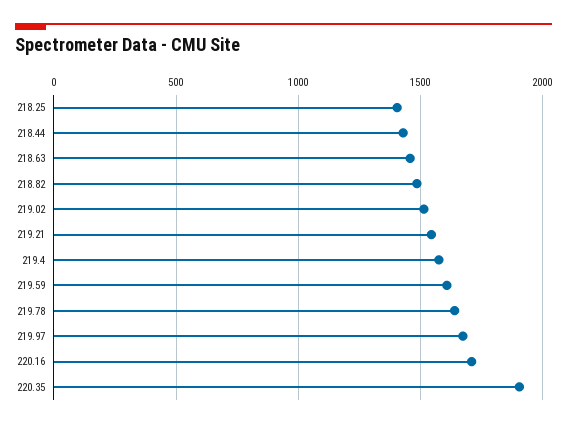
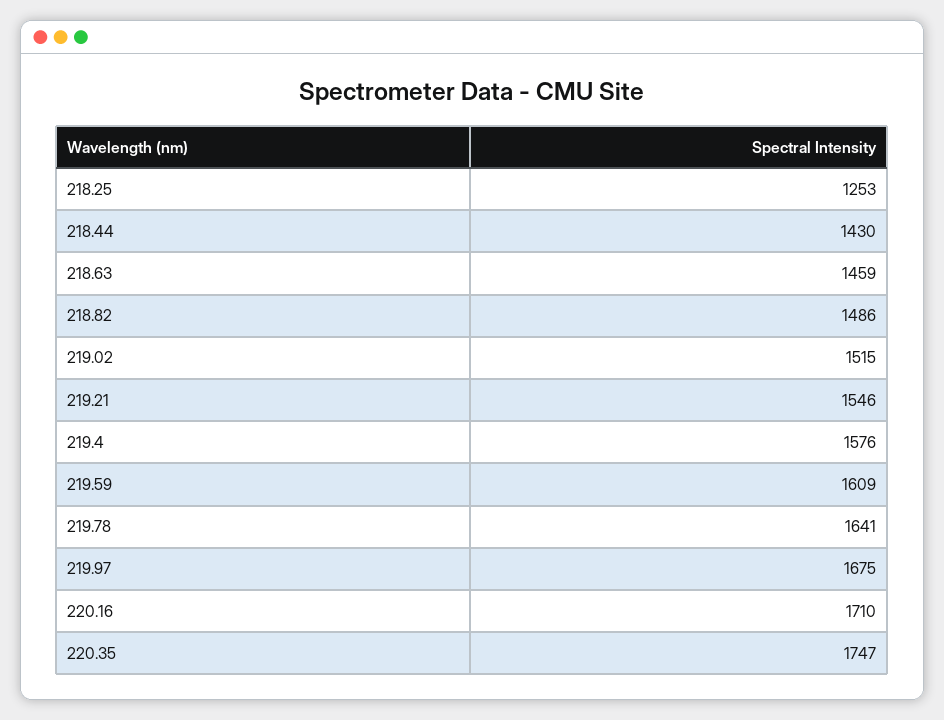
  {
-   "218.25": 1400,
+   "218.25": 1253,
    "218.44": 1430,
    "218.63": 1459,
    "218.82": 1486,
    "219.02": 1515,
    "219.21": 1546,
    "219.4": 1576,
    "219.59": 1609,
    "219.78": 1641,
    "219.97": 1675,
    "220.16": 1710,
-   "220.35": 1900
+   "220.35": 1747
  }

